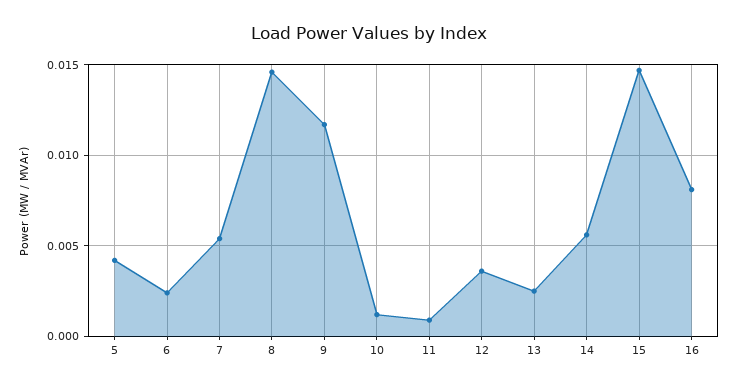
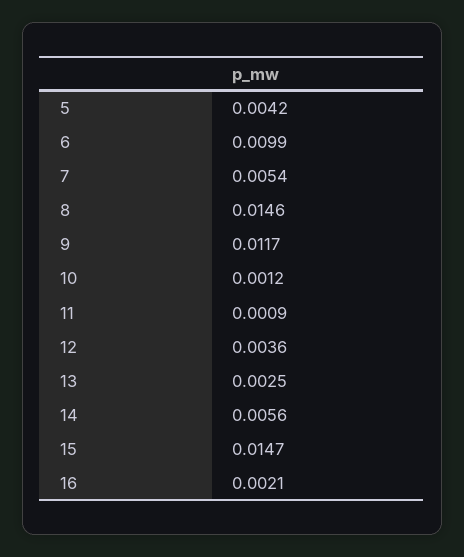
  {
    "5": 0.0042,
-   "6": 0.0025,
+   "6": 0.0099,
    "7": 0.0054,
    "8": 0.0146,
    "9": 0.0117,
    "10": 0.0012,
    "11": 0.0009,
    "12": 0.0036,
    "13": 0.0025,
    "14": 0.0056,
    "15": 0.0147,
-   "16": 0.008
+   "16": 0.0021
  }

